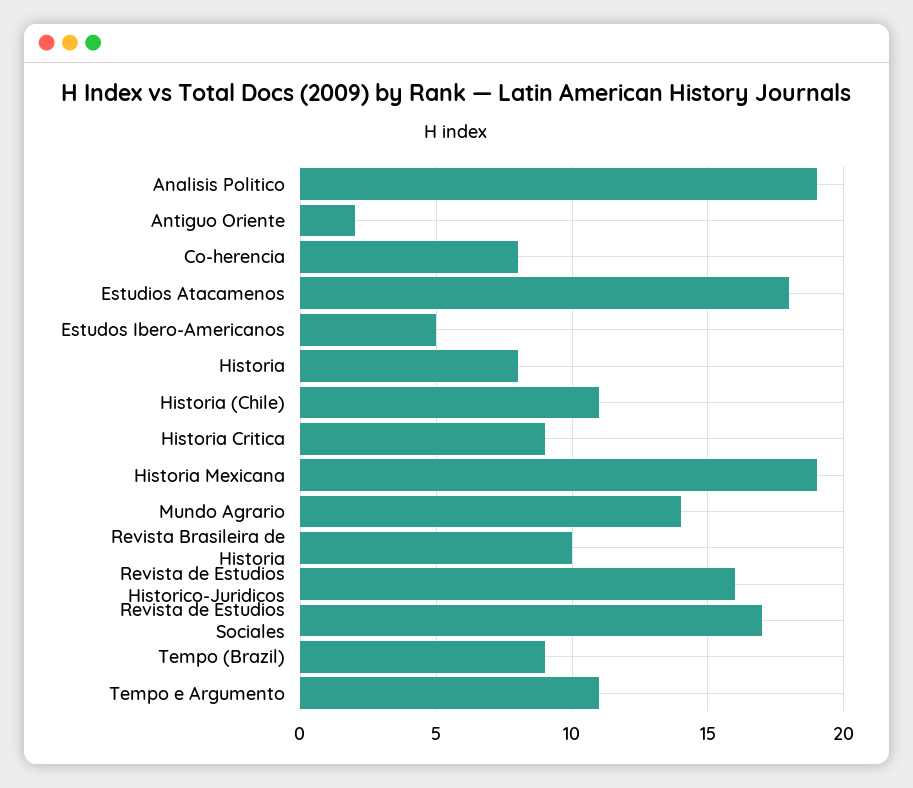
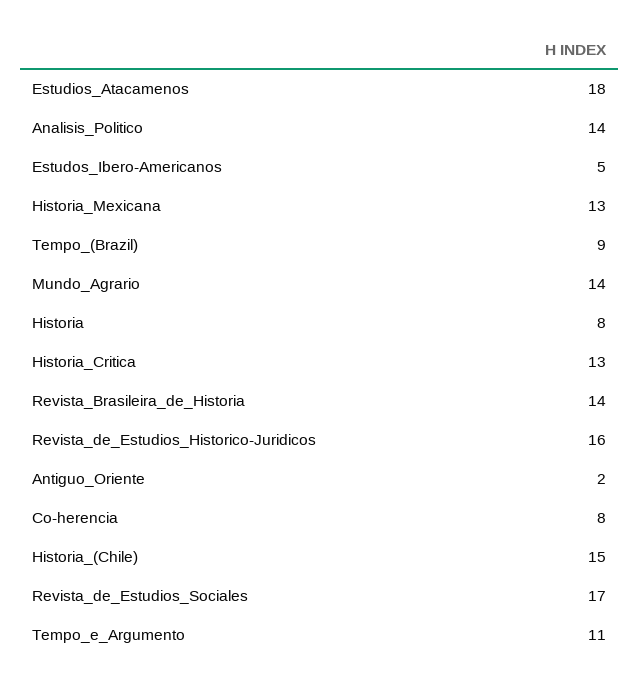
  {
-   "Analisis Politico": 19,
+   "Analisis Politico": 14,
    "Antiguo Oriente": 2,
    "Co-herencia": 8,
    "Estudios Atacamenos": 18,
    "Estudos Ibero-Americanos": 5,
    "Historia": 8,
-   "Historia (Chile)": 11,
+   "Historia (Chile)": 15,
-   "Historia Critica": 9,
+   "Historia Critica": 13,
-   "Historia Mexicana": 19,
+   "Historia Mexicana": 13,
    "Mundo Agrario": 14,
-   "Revista Brasileira de Historia": 10,
+   "Revista Brasileira de Historia": 14,
    "Revista de Estudios Historico-Juridicos": 16,
    "Revista de Estudios Sociales": 17,
    "Tempo (Brazil)": 9,
    "Tempo e Argumento": 11
  }

